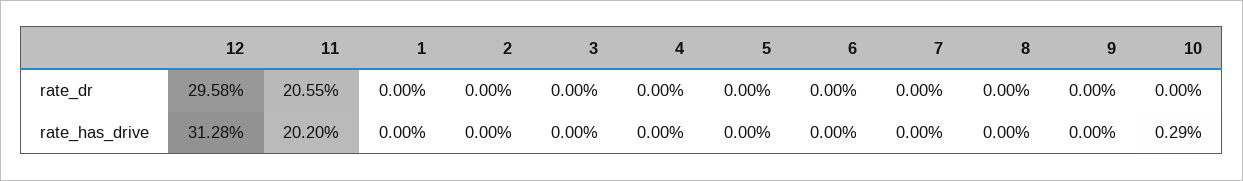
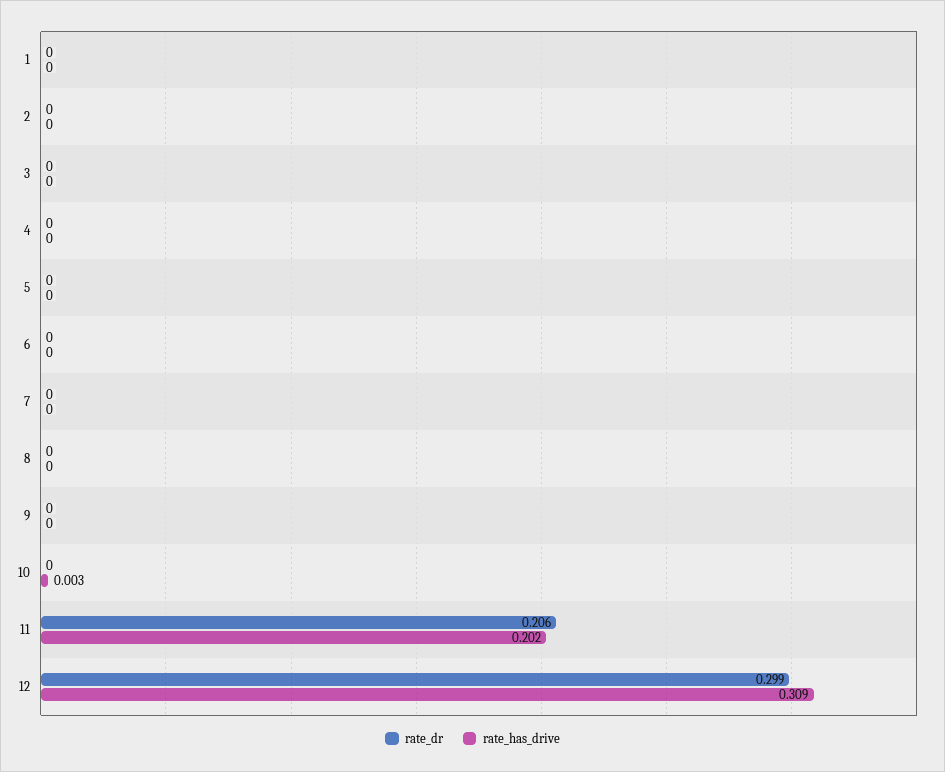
  {
    "rate_dr": {
-     "12": 0.2958,
+     "12": 0.299,
      "11": 0.2055,
      "1": 0,
      "2": 0,
      "3": 0,
      "4": 0,
      "5": 0,
      "6": 0,
      "7": 0,
      "8": 0,
      "9": 0,
      "10": 0
    },
    "rate_has_drive": {
-     "12": 0.3128,
+     "12": 0.309,
      "11": 0.202,
      "1": 0,
      "2": 0,
      "3": 0,
      "4": 0,
      "5": 0,
      "6": 0,
      "7": 0,
      "8": 0,
      "9": 0,
      "10": 0.0029
    }
  }

